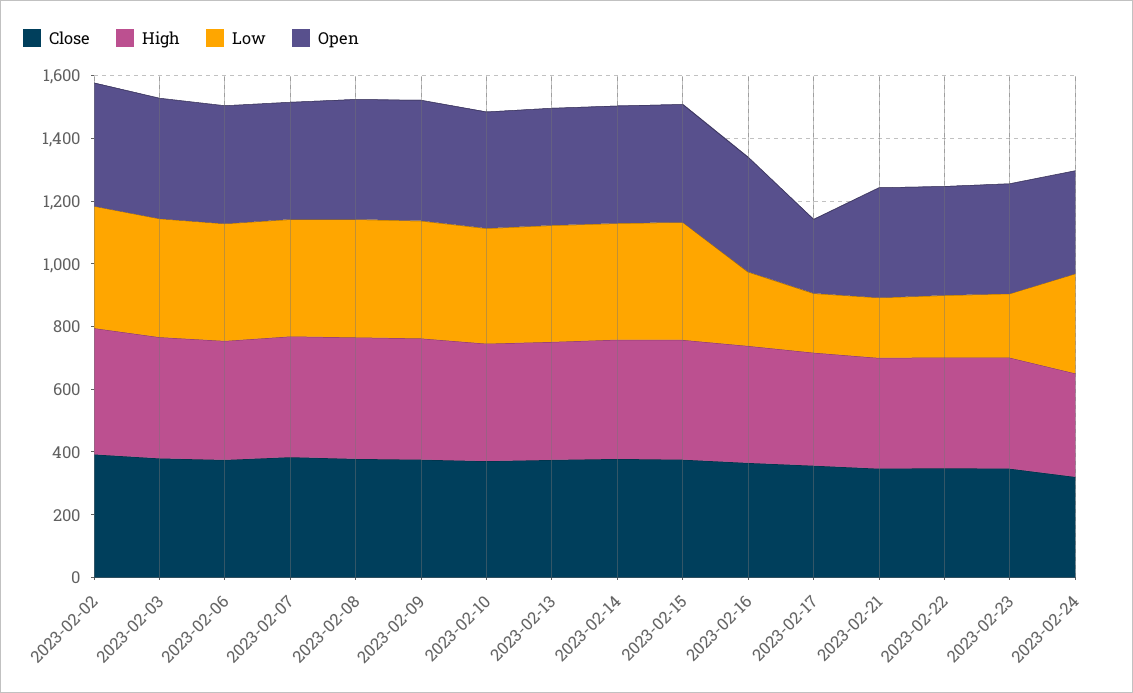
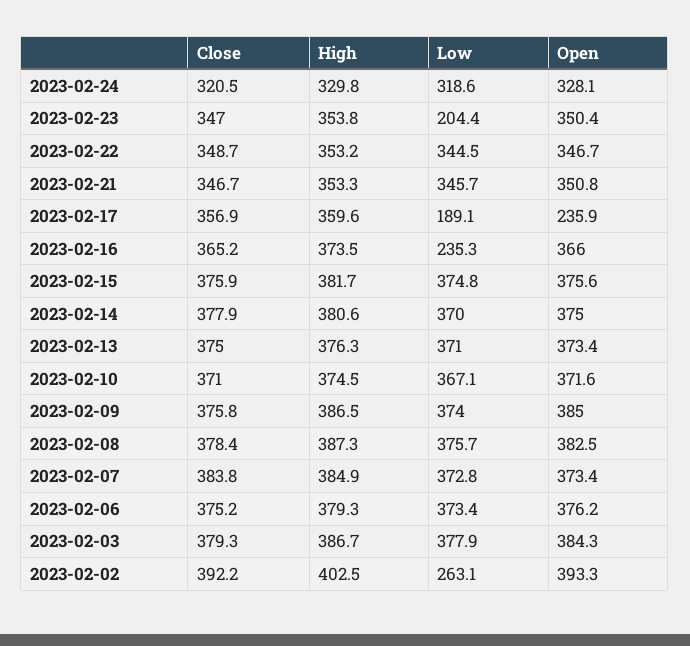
  {
    "Close": {
      "2023-02-02": 392.2,
      "2023-02-03": 379.3,
      "2023-02-06": 375.2,
      "2023-02-07": 383.8,
      "2023-02-08": 378.4,
      "2023-02-09": 375.8,
      "2023-02-10": 371,
      "2023-02-13": 375,
      "2023-02-14": 377.9,
      "2023-02-15": 375.9,
      "2023-02-16": 365.2,
      "2023-02-17": 356.9,
      "2023-02-21": 346.7,
      "2023-02-22": 348.7,
      "2023-02-23": 347,
      "2023-02-24": 320.5
    },
    "High": {
      "2023-02-02": 402.5,
      "2023-02-03": 386.7,
      "2023-02-06": 379.3,
      "2023-02-07": 384.9,
      "2023-02-08": 387.3,
      "2023-02-09": 386.5,
      "2023-02-10": 374.5,
      "2023-02-13": 376.3,
      "2023-02-14": 380.6,
      "2023-02-15": 381.7,
      "2023-02-16": 373.5,
      "2023-02-17": 359.6,
      "2023-02-21": 353.3,
      "2023-02-22": 353.2,
      "2023-02-23": 353.8,
      "2023-02-24": 329.8
    },
    "Low": {
-     "2023-02-02": 400,
+     "2023-02-02": 263.1,
      "2023-02-03": 377.9,
      "2023-02-06": 373.4,
      "2023-02-07": 372.8,
      "2023-02-08": 375.7,
      "2023-02-09": 374,
      "2023-02-10": 367.1,
      "2023-02-13": 371,
      "2023-02-14": 370,
      "2023-02-15": 374.8,
      "2023-02-16": 235.3,
      "2023-02-17": 189.1,
-     "2023-02-21": 200,
+     "2023-02-21": 345.7,
-     "2023-02-22": 200,
+     "2023-02-22": 344.5,
      "2023-02-23": 204.4,
      "2023-02-24": 318.6
    },
    "Open": {
      "2023-02-02": 393.3,
      "2023-02-03": 384.3,
      "2023-02-06": 376.2,
      "2023-02-07": 373.4,
      "2023-02-08": 382.5,
      "2023-02-09": 385,
      "2023-02-10": 371.6,
      "2023-02-13": 373.4,
      "2023-02-14": 375,
      "2023-02-15": 375.6,
      "2023-02-16": 366,
      "2023-02-17": 235.9,
      "2023-02-21": 350.8,
      "2023-02-22": 346.7,
      "2023-02-23": 350.4,
      "2023-02-24": 328.1
    }
  }

